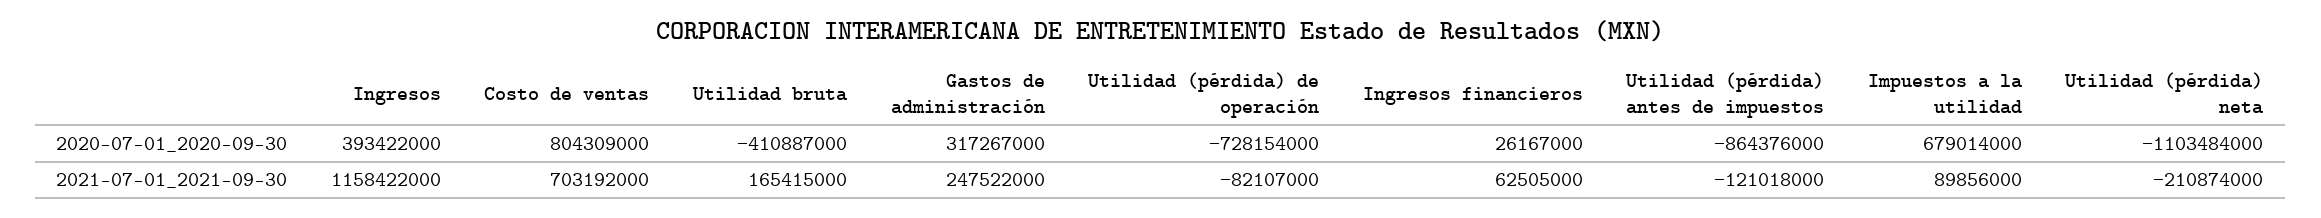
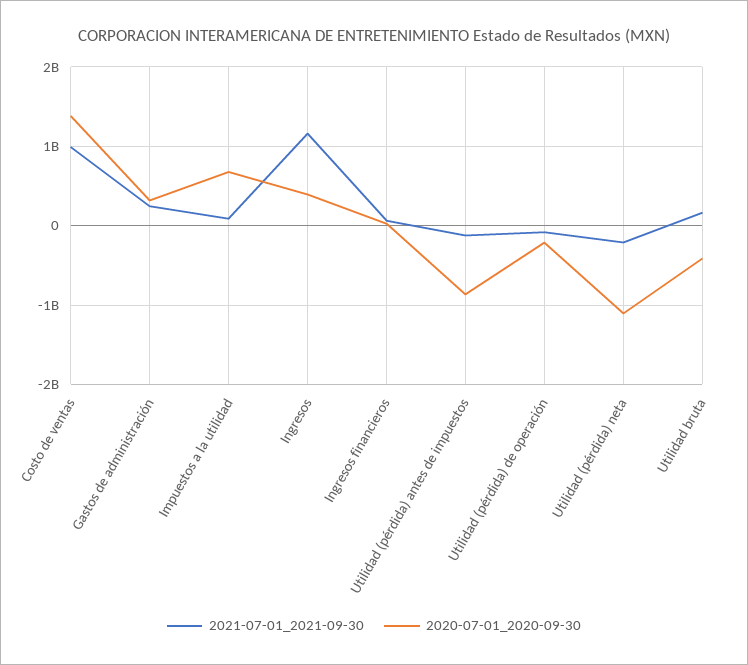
  {
    "2020-07-01_2020-09-30": {
      "Ingresos": 393422000,
-     "Costo de ventas": 804309000,
+     "Costo de ventas": 1400000000,
      "Utilidad bruta": -410887000,
      "Gastos de administración": 317267000,
-     "Utilidad (pérdida) de operación": -728154000,
+     "Utilidad (pérdida) de operación": -200000000,
      "Ingresos financieros": 26167000,
      "Utilidad (pérdida) antes de impuestos": -864376000,
      "Impuestos a la utilidad": 679014000,
      "Utilidad (pérdida) neta": -1103484000
    },
    "2021-07-01_2021-09-30": {
      "Ingresos": 1158422000,
-     "Costo de ventas": 703192000,
+     "Costo de ventas": 1000000000,
      "Utilidad bruta": 165415000,
      "Gastos de administración": 247522000,
      "Utilidad (pérdida) de operación": -82107000,
      "Ingresos financieros": 62505000,
      "Utilidad (pérdida) antes de impuestos": -121018000,
      "Impuestos a la utilidad": 89856000,
      "Utilidad (pérdida) neta": -210874000
    }
  }

